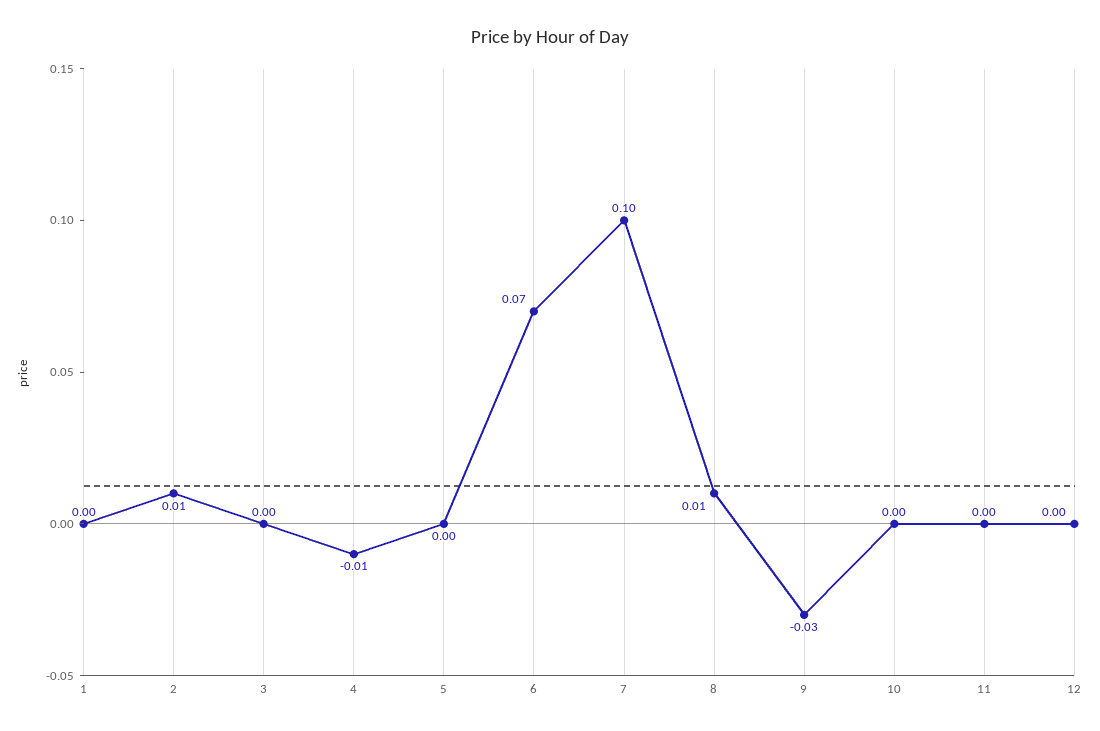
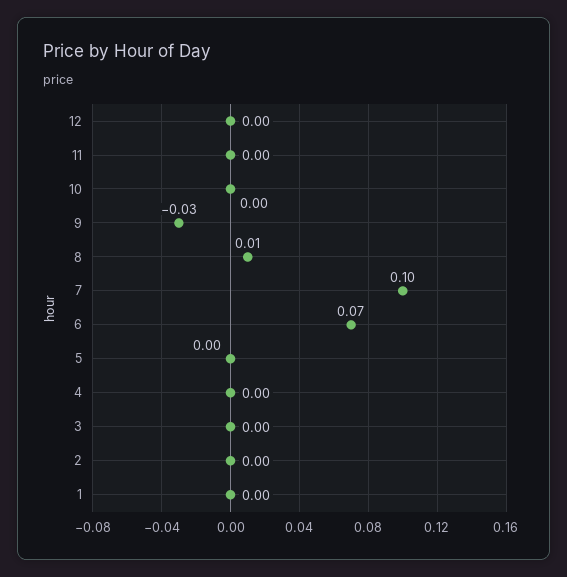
  {
    "1": 0,
-   "2": 0.01,
+   "2": 0,
    "3": 0,
-   "4": -0.01,
+   "4": 0,
    "5": 0,
    "6": 0.07,
    "7": 0.1,
    "8": 0.01,
    "9": -0.03,
    "10": 0,
    "11": 0,
    "12": 0
  }

